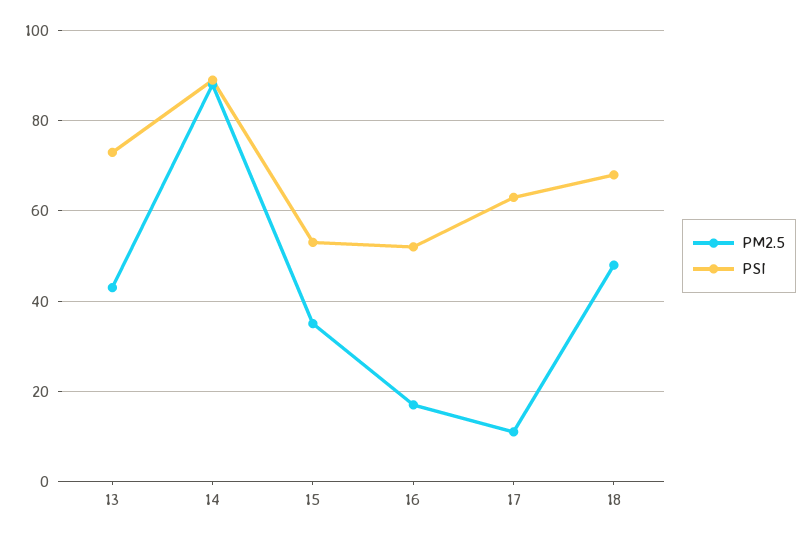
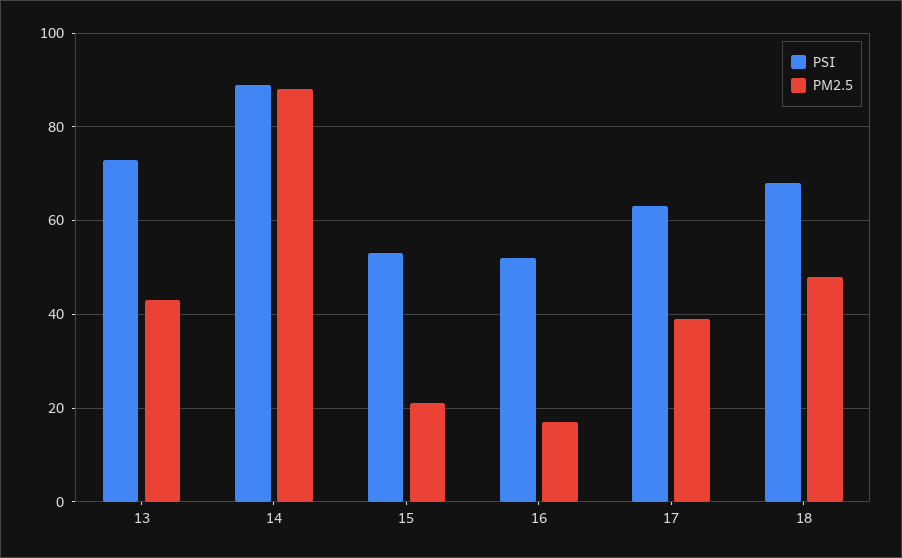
  {
    "PM2.5": {
      "13": 45,
      "14": 90,
-     "15": 35,
+     "15": 20,
      "16": 15,
-     "17": 10,
+     "17": 40,
      "18": 50
    },
    "PSI": {
      "13": 75,
      "14": 90,
      "15": 55,
      "16": 50,
      "17": 65,
      "18": 70
    }
  }

